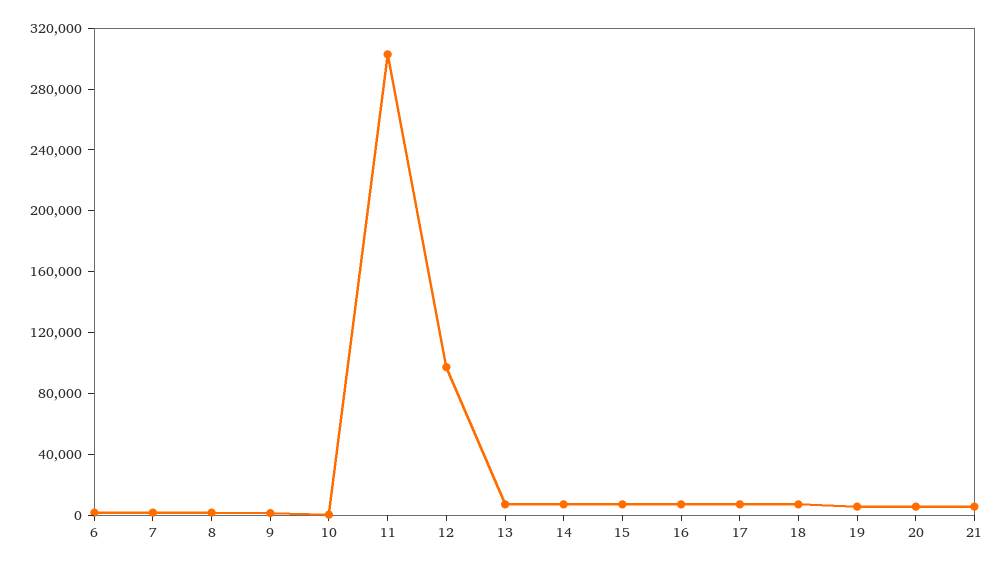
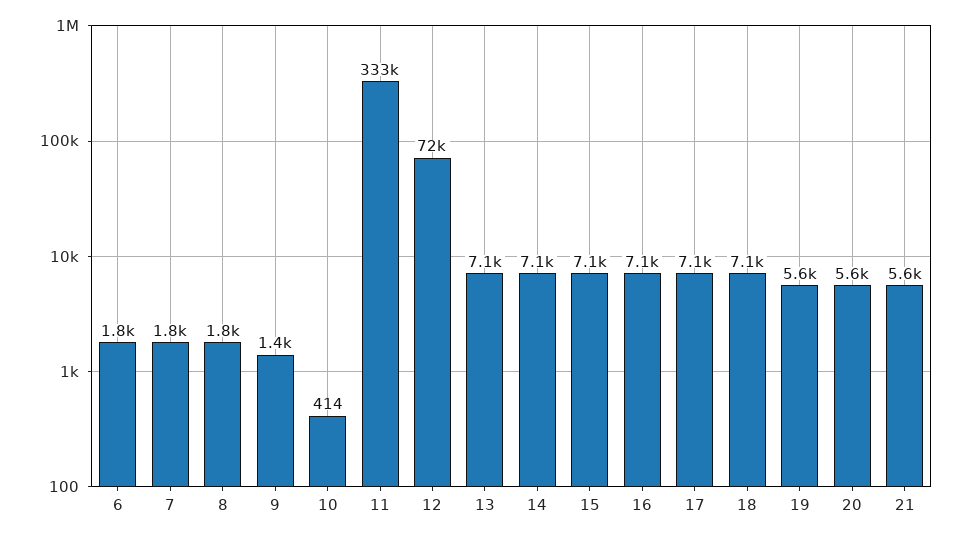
  {
    "6": 1800,
    "7": 1800,
    "8": 1800,
    "9": 1400,
    "10": 414,
-   "11": 300000,
+   "11": 333000,
-   "12": 100000,
+   "12": 72000,
    "13": 7100,
    "14": 7100,
    "15": 7100,
    "16": 7100,
    "17": 7100,
    "18": 7100,
    "19": 5600,
    "20": 5600,
    "21": 5600
  }

